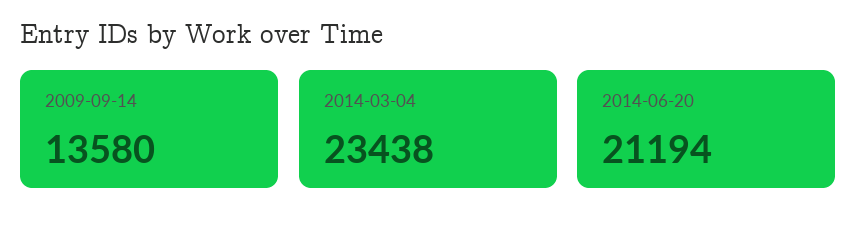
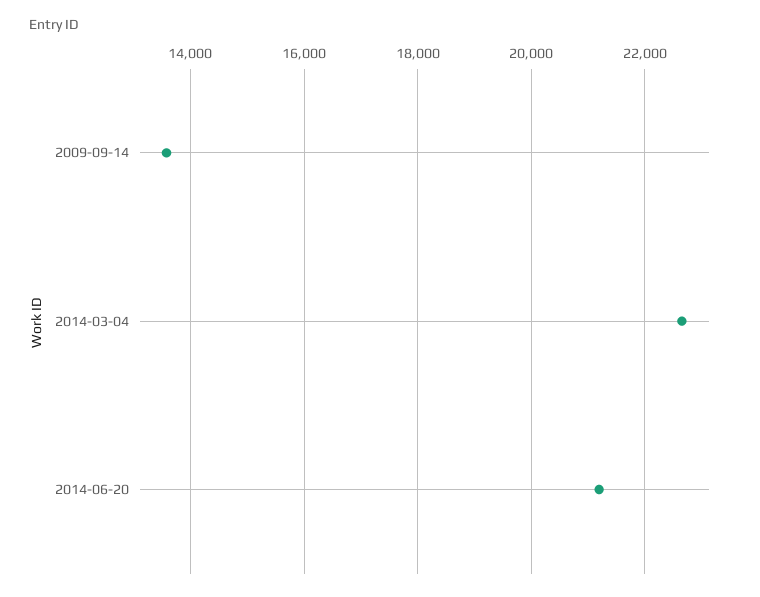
  {
    "2009-09-14": 13580,
-   "2014-03-04": 23438,
+   "2014-03-04": 22600,
    "2014-06-20": 21194
  }

